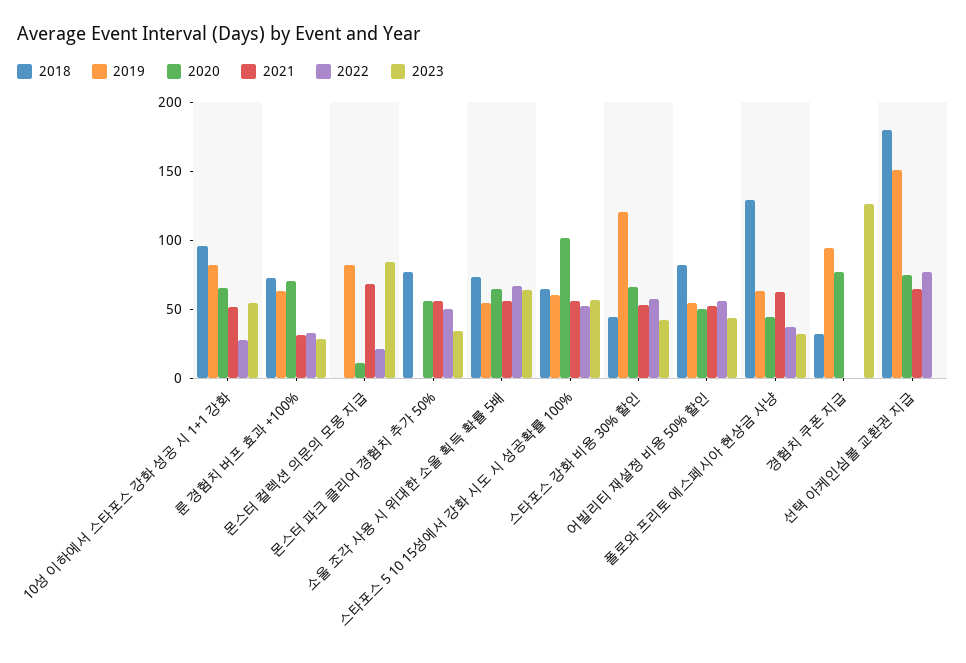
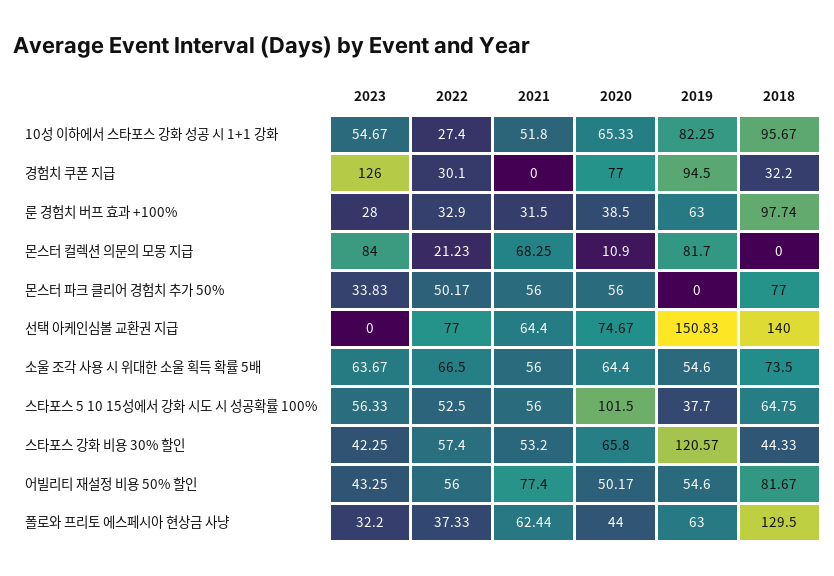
  {
    "2018": {
      "10성 이하에서 스타포스 강화 성공 시 1+1 강화": 95.67,
-     "룬 경험치 버프 효과 +100%": 70,
+     "룬 경험치 버프 효과 +100%": 97.74,
      "몬스터 컬렉션 의문의 모몽 지급": 0,
      "몬스터 파크 클리어 경험치 추가 50%": 77,
      "소울 조각 사용 시 위대한 소울 획득 확률 5배": 73.5,
      "스타포스 5 10 15성에서 강화 시도 시 성공확률 100%": 64.75,
      "스타포스 강화 비용 30% 할인": 44.33,
      "어빌리티 재설정 비용 50% 할인": 81.67,
      "폴로와 프리토 에스페시아 현상금 사냥": 129.5,
      "경험치 쿠폰 지급": 32.2,
-     "선택 아케인심볼 교환권 지급": 180
+     "선택 아케인심볼 교환권 지급": 140
    },
    "2019": {
      "10성 이하에서 스타포스 강화 성공 시 1+1 강화": 82.25,
      "룬 경험치 버프 효과 +100%": 63,
      "몬스터 컬렉션 의문의 모몽 지급": 81.7,
      "몬스터 파크 클리어 경험치 추가 50%": 0,
      "소울 조각 사용 시 위대한 소울 획득 확률 5배": 54.6,
-     "스타포스 5 10 15성에서 강화 시도 시 성공확률 100%": 60,
+     "스타포스 5 10 15성에서 강화 시도 시 성공확률 100%": 37.7,
      "스타포스 강화 비용 30% 할인": 120.57,
      "어빌리티 재설정 비용 50% 할인": 54.6,
      "폴로와 프리토 에스페시아 현상금 사냥": 63,
      "경험치 쿠폰 지급": 94.5,
      "선택 아케인심볼 교환권 지급": 150.83
    },
    "2020": {
      "10성 이하에서 스타포스 강화 성공 시 1+1 강화": 65.33,
-     "룬 경험치 버프 효과 +100%": 70,
+     "룬 경험치 버프 효과 +100%": 38.5,
      "몬스터 컬렉션 의문의 모몽 지급": 10.9,
      "몬스터 파크 클리어 경험치 추가 50%": 56,
      "소울 조각 사용 시 위대한 소울 획득 확률 5배": 64.4,
      "스타포스 5 10 15성에서 강화 시도 시 성공확률 100%": 101.5,
      "스타포스 강화 비용 30% 할인": 65.8,
      "어빌리티 재설정 비용 50% 할인": 50.17,
      "폴로와 프리토 에스페시아 현상금 사냥": 44,
      "경험치 쿠폰 지급": 77,
      "선택 아케인심볼 교환권 지급": 74.67
    },
    "2021": {
      "10성 이하에서 스타포스 강화 성공 시 1+1 강화": 51.8,
      "룬 경험치 버프 효과 +100%": 31.5,
      "몬스터 컬렉션 의문의 모몽 지급": 68.25,
      "몬스터 파크 클리어 경험치 추가 50%": 56,
      "소울 조각 사용 시 위대한 소울 획득 확률 5배": 56,
      "스타포스 5 10 15성에서 강화 시도 시 성공확률 100%": 56,
      "스타포스 강화 비용 30% 할인": 53.2,
-     "어빌리티 재설정 비용 50% 할인": 50,
+     "어빌리티 재설정 비용 50% 할인": 77.4,
      "폴로와 프리토 에스페시아 현상금 사냥": 62.44,
      "경험치 쿠폰 지급": 0,
      "선택 아케인심볼 교환권 지급": 64.4
    },
    "2022": {
      "10성 이하에서 스타포스 강화 성공 시 1+1 강화": 27.4,
      "룬 경험치 버프 효과 +100%": 32.9,
      "몬스터 컬렉션 의문의 모몽 지급": 21.23,
      "몬스터 파크 클리어 경험치 추가 50%": 50.17,
      "소울 조각 사용 시 위대한 소울 획득 확률 5배": 66.5,
      "스타포스 5 10 15성에서 강화 시도 시 성공확률 100%": 52.5,
      "스타포스 강화 비용 30% 할인": 57.4,
      "어빌리티 재설정 비용 50% 할인": 56,
      "폴로와 프리토 에스페시아 현상금 사냥": 37.33,
-     "경험치 쿠폰 지급": 0,
+     "경험치 쿠폰 지급": 30.1,
      "선택 아케인심볼 교환권 지급": 77
    },
    "2023": {
      "10성 이하에서 스타포스 강화 성공 시 1+1 강화": 54.67,
      "룬 경험치 버프 효과 +100%": 28,
      "몬스터 컬렉션 의문의 모몽 지급": 84,
      "몬스터 파크 클리어 경험치 추가 50%": 33.83,
      "소울 조각 사용 시 위대한 소울 획득 확률 5배": 63.67,
      "스타포스 5 10 15성에서 강화 시도 시 성공확률 100%": 56.33,
      "스타포스 강화 비용 30% 할인": 42.25,
      "어빌리티 재설정 비용 50% 할인": 43.25,
      "폴로와 프리토 에스페시아 현상금 사냥": 32.2,
      "경험치 쿠폰 지급": 126,
      "선택 아케인심볼 교환권 지급": 0
    }
  }

